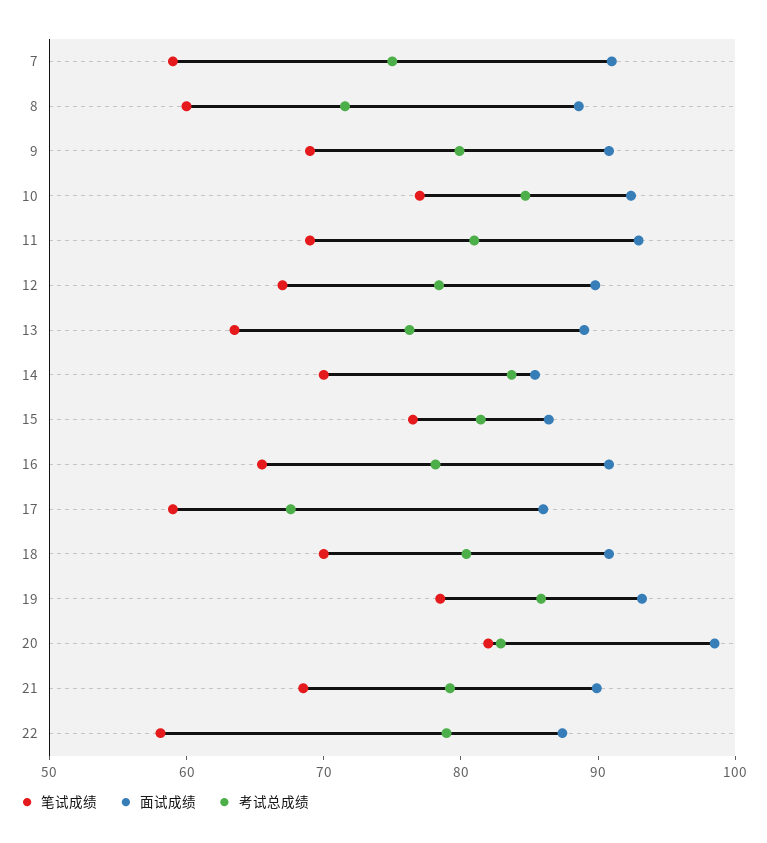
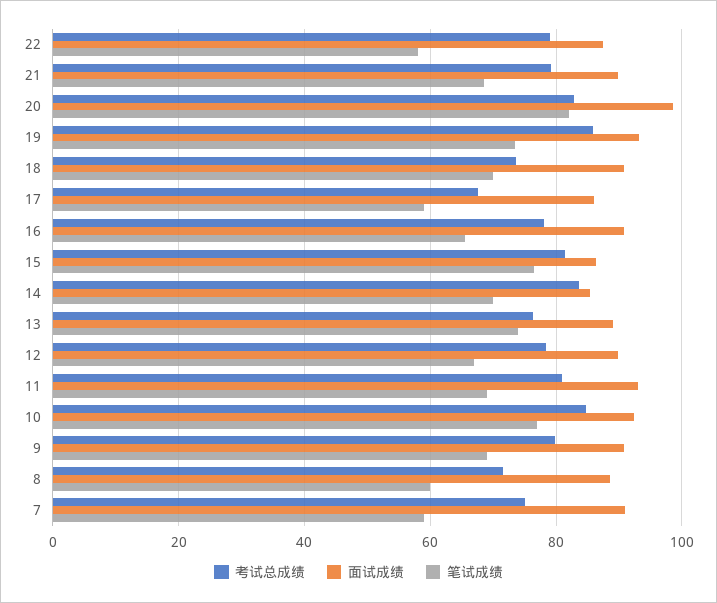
  {
    "笔试成绩": {
      "7": 60,
      "8": 60,
      "9": 70,
      "10": 78,
      "11": 70,
      "12": 68,
-     "13": 64,
+     "13": 74,
      "14": 70,
      "15": 76,
      "16": 66,
      "17": 60,
      "18": 70,
-     "19": 78,
+     "19": 74,
      "20": 82,
      "21": 68,
      "22": 58
    },
    "面试成绩": {
      "7": 92,
      "8": 88,
      "9": 90,
      "10": 92,
      "11": 92,
      "12": 90,
      "13": 90,
      "14": 86,
      "15": 86,
      "16": 90,
      "17": 86,
      "18": 90,
      "19": 94,
      "20": 98,
      "21": 90,
      "22": 88
    },
    "考试总成绩": {
      "7": 76,
      "8": 72,
      "9": 80,
      "10": 84,
      "11": 80,
      "12": 78,
      "13": 76,
      "14": 84,
      "15": 82,
      "16": 78,
      "17": 68,
-     "18": 80,
+     "18": 74,
      "19": 86,
      "20": 82,
      "21": 80,
      "22": 78
    }
  }

